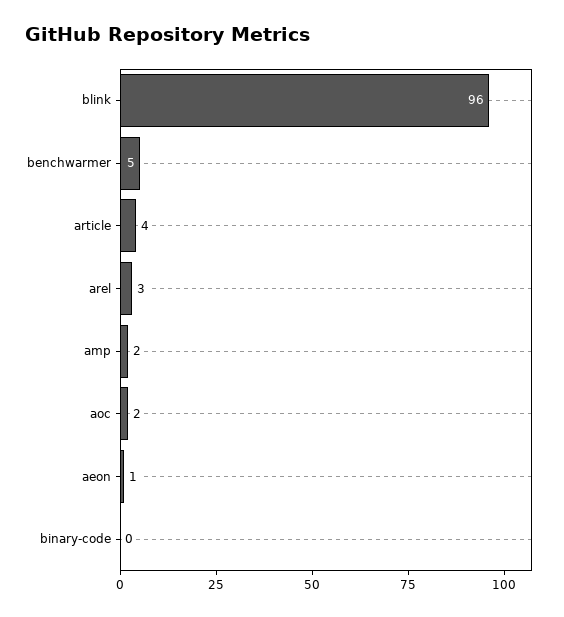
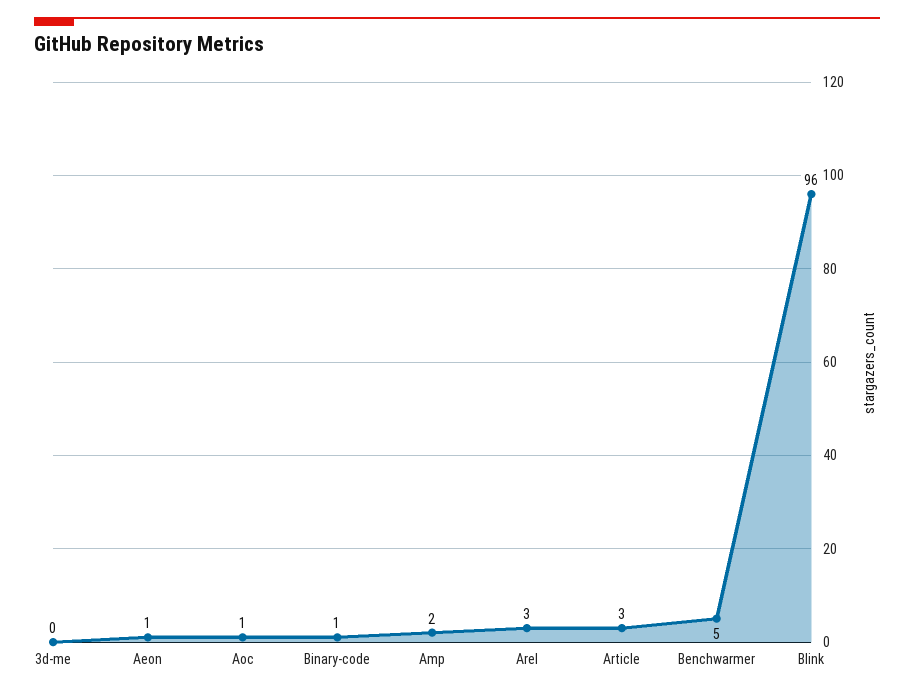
  {
    "blink": 96,
    "benchwarmer": 5,
-   "article": 4,
+   "article": 3,
    "arel": 3,
    "amp": 2,
-   "aoc": 2,
+   "aoc": 1,
    "aeon": 1,
-   "binary-code": 0
+   "binary-code": 1,
+   "3d-me": 0
  }

